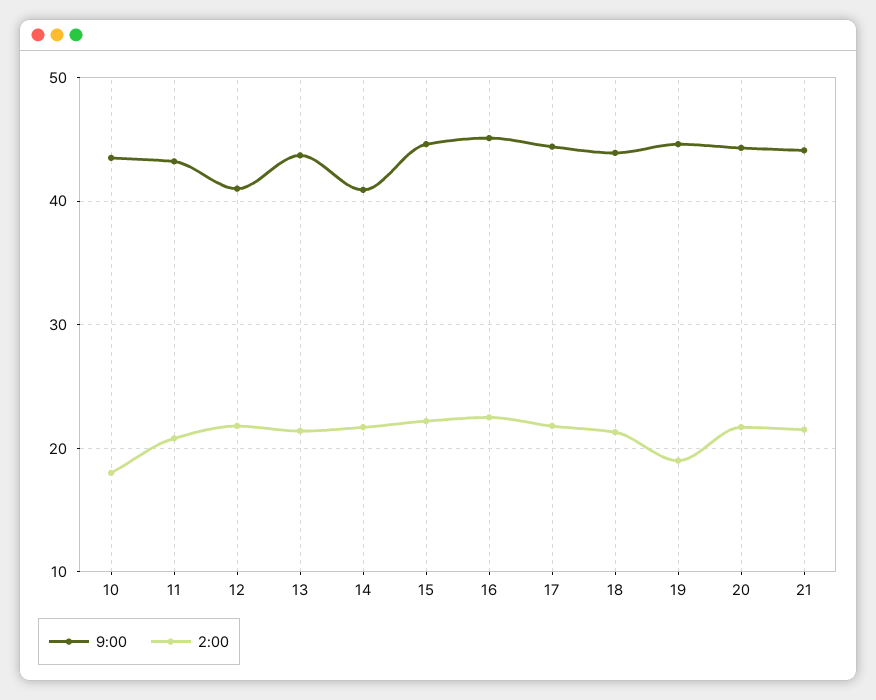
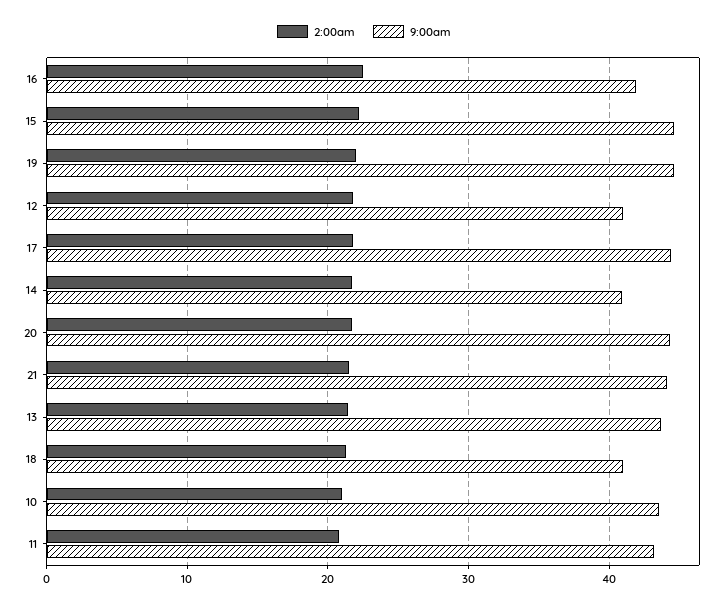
  {
    "9:00": {
      "10": 44,
      "11": 43,
      "12": 41,
      "13": 44,
      "14": 41,
      "15": 45,
-     "16": 45,
+     "16": 42,
      "17": 44,
-     "18": 44,
+     "18": 41,
      "19": 45,
      "20": 44,
      "21": 44
    },
    "2:00": {
-     "10": 18,
+     "10": 21,
      "11": 21,
      "12": 22,
      "13": 21,
      "14": 22,
      "15": 22,
      "16": 23,
      "17": 22,
      "18": 21,
-     "19": 19,
+     "19": 22,
      "20": 22,
      "21": 22
    }
  }

